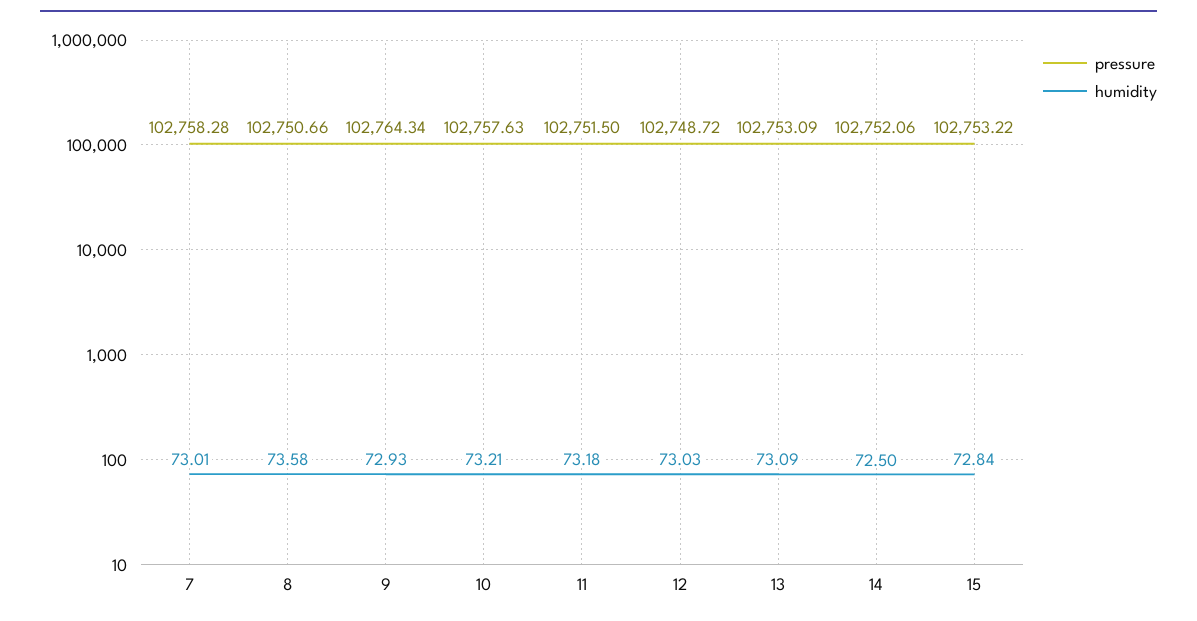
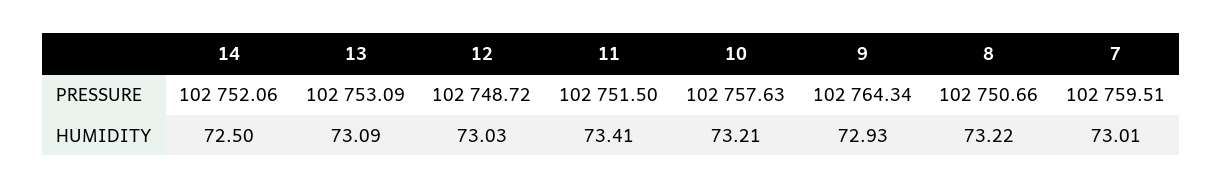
  {
    "pressure": {
-     "7": 102758.28,
+     "7": 102759.51,
      "8": 102750.66,
      "9": 102764.34,
      "10": 102757.63,
      "11": 102751.5,
      "12": 102748.72,
      "13": 102753.09,
-     "14": 102752.06,
+     "14": 102752.06
-     "15": 102753.22
    },
    "humidity": {
      "7": 73.01,
-     "8": 73.58,
+     "8": 73.22,
      "9": 72.93,
      "10": 73.21,
-     "11": 73.18,
+     "11": 73.41,
      "12": 73.03,
      "13": 73.09,
-     "14": 72.5,
+     "14": 72.5
-     "15": 72.84
    }
  }

